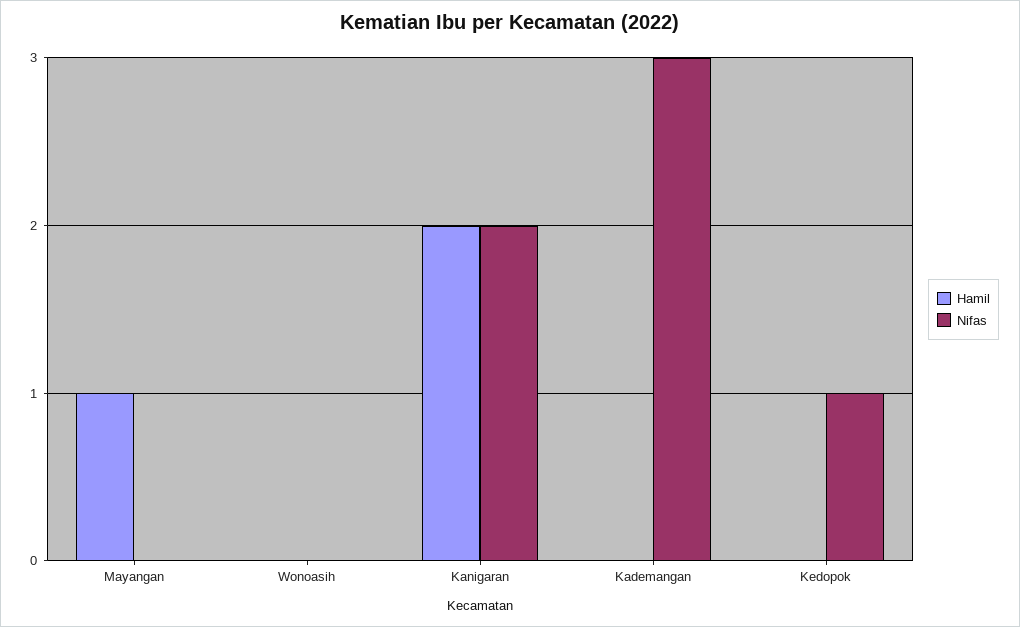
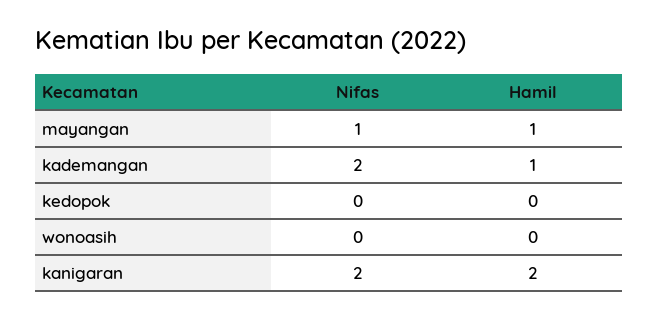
  {
    "Hamil": {
      "Mayangan": 1,
      "Wonoasih": 0,
      "Kanigaran": 2,
-     "Kademangan": 0,
+     "Kademangan": 1,
      "Kedopok": 0
    },
    "Nifas": {
-     "Mayangan": 0,
+     "Mayangan": 1,
      "Wonoasih": 0,
      "Kanigaran": 2,
-     "Kademangan": 3,
+     "Kademangan": 2,
-     "Kedopok": 1
+     "Kedopok": 0
    }
  }

